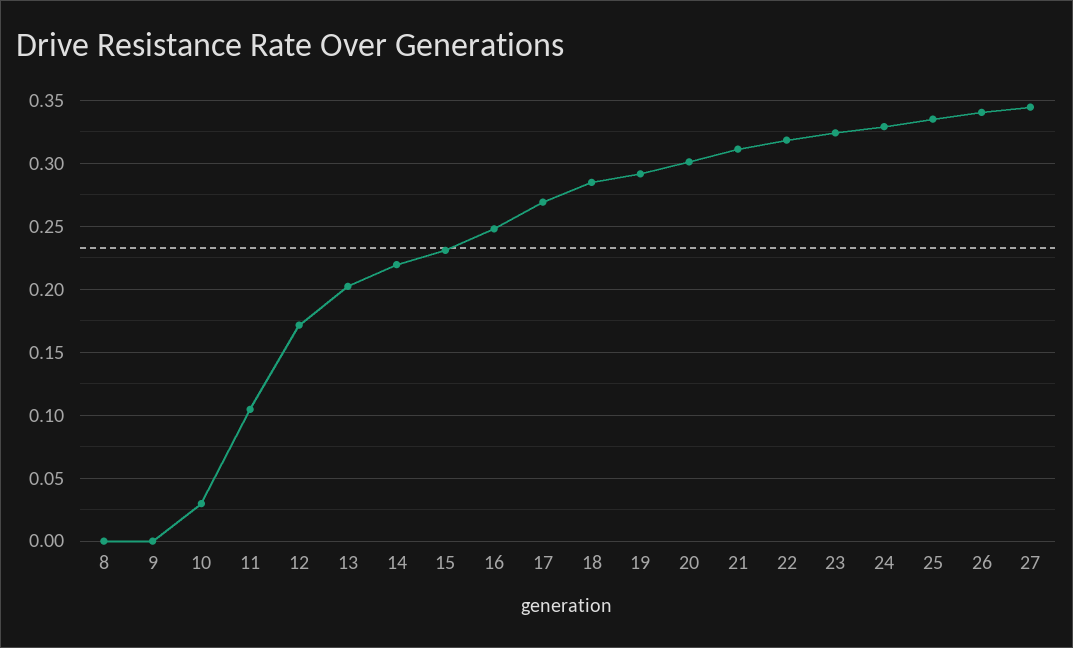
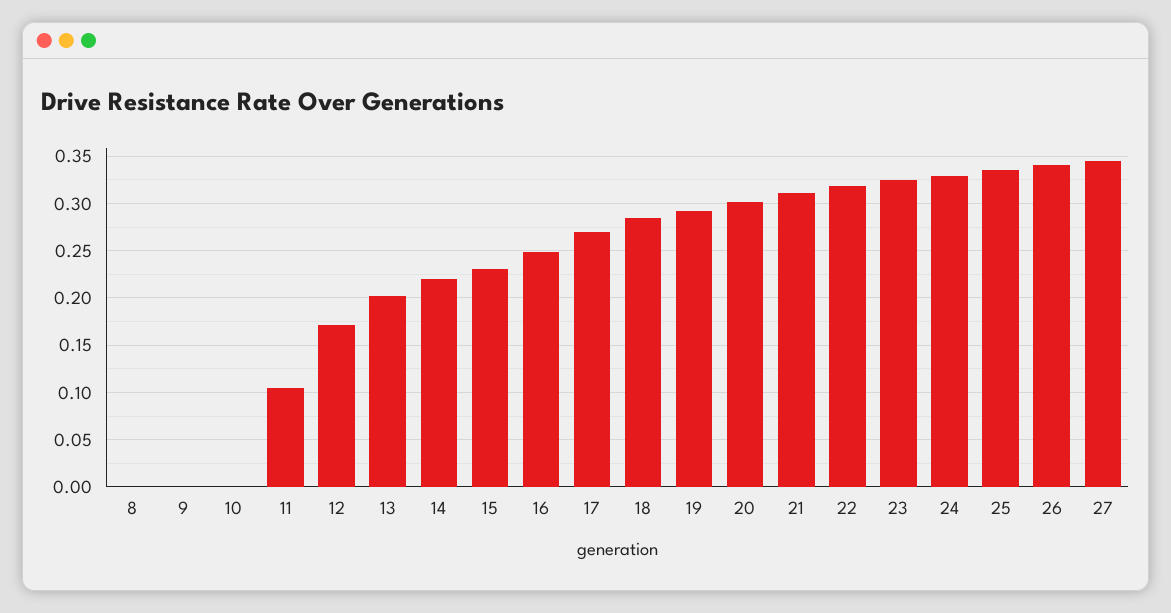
  {
    "8": 0,
    "9": 0,
-   "10": 0.03,
+   "10": 0,
    "11": 0.105,
    "12": 0.17,
    "13": 0.2,
    "14": 0.22,
    "15": 0.23,
    "16": 0.25,
    "17": 0.27,
    "18": 0.285,
    "19": 0.29,
    "20": 0.3,
    "21": 0.31,
    "22": 0.32,
    "23": 0.325,
    "24": 0.33,
    "25": 0.335,
    "26": 0.34,
    "27": 0.345
  }

